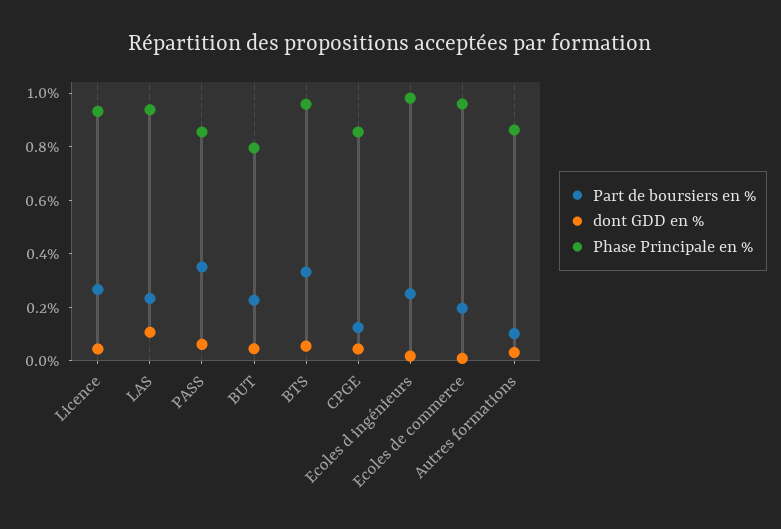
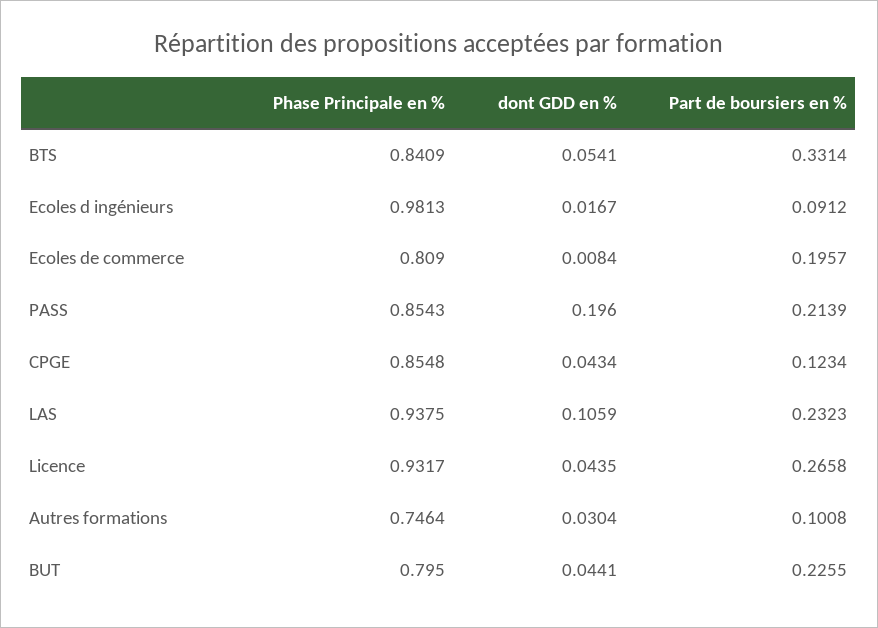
  {
    "Part de boursiers en %": {
      "Licence": 0.2658,
      "LAS": 0.2323,
-     "PASS": 0.35,
+     "PASS": 0.2139,
      "BUT": 0.2255,
      "BTS": 0.3314,
      "CPGE": 0.1234,
-     "Ecoles d ingénieurs": 0.25,
+     "Ecoles d ingénieurs": 0.0912,
      "Ecoles de commerce": 0.1957,
      "Autres formations": 0.1008
    },
    "dont GDD en %": {
      "Licence": 0.0435,
      "LAS": 0.1059,
-     "PASS": 0.05,
+     "PASS": 0.196,
      "BUT": 0.0441,
      "BTS": 0.0541,
      "CPGE": 0.0434,
      "Ecoles d ingénieurs": 0.0167,
      "Ecoles de commerce": 0.0084,
      "Autres formations": 0.0304
    },
    "Phase Principale en %": {
      "Licence": 0.9317,
      "LAS": 0.9375,
      "PASS": 0.8543,
      "BUT": 0.795,
-     "BTS": 0.95,
+     "BTS": 0.8409,
      "CPGE": 0.8548,
      "Ecoles d ingénieurs": 0.9813,
-     "Ecoles de commerce": 0.95,
+     "Ecoles de commerce": 0.809,
-     "Autres formations": 0.85
+     "Autres formations": 0.7464
    }
  }

